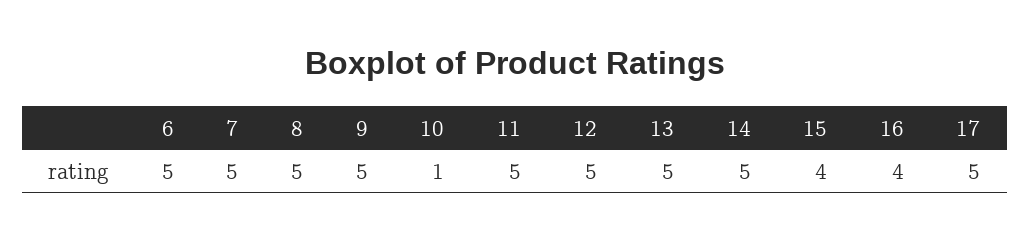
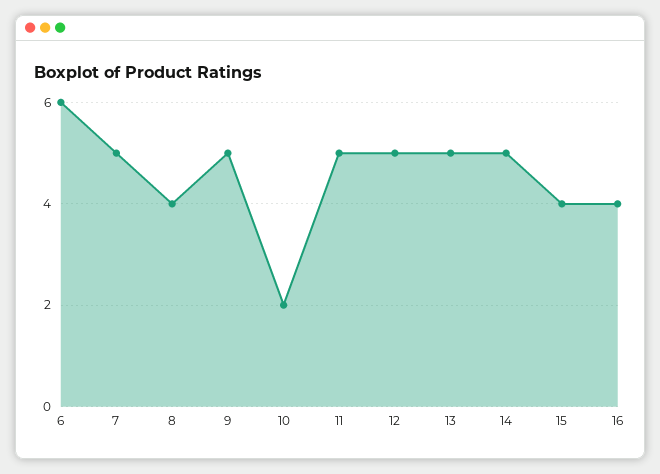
  {
-   "6": 5,
+   "6": 6,
    "7": 5,
-   "8": 5,
+   "8": 4,
    "9": 5,
-   "10": 1,
+   "10": 2,
    "11": 5,
    "12": 5,
    "13": 5,
    "14": 5,
    "15": 4,
-   "16": 4,
+   "16": 4
-   "17": 5
  }

